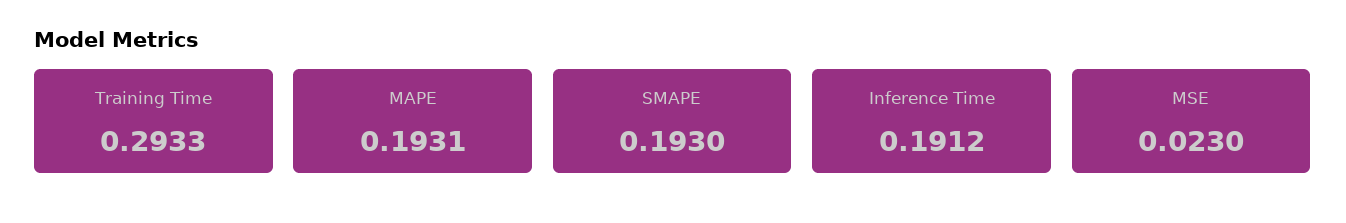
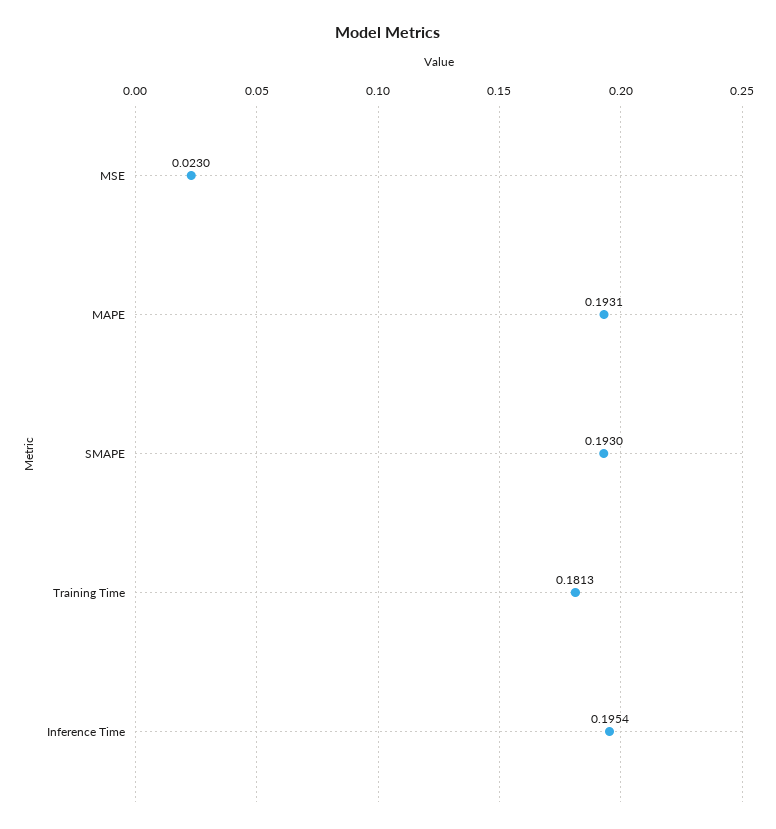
  {
-   "Training Time": 0.2933,
+   "Training Time": 0.1813,
    "MAPE": 0.1931,
    "SMAPE": 0.193,
-   "Inference Time": 0.1912,
+   "Inference Time": 0.1954,
    "MSE": 0.023
  }

